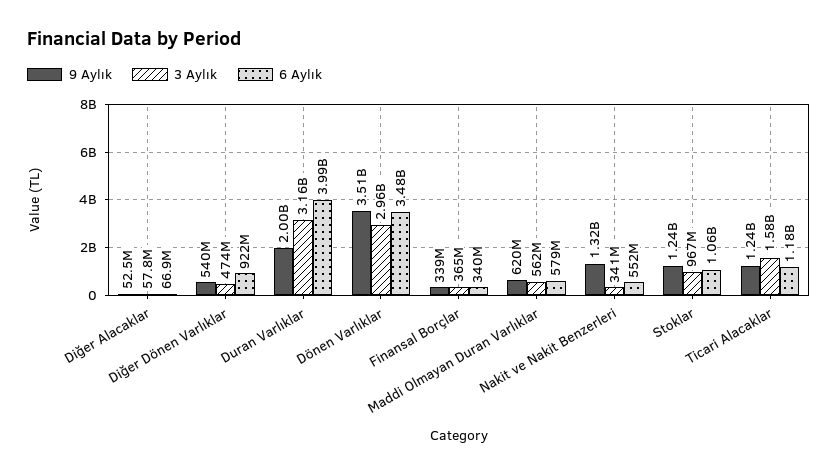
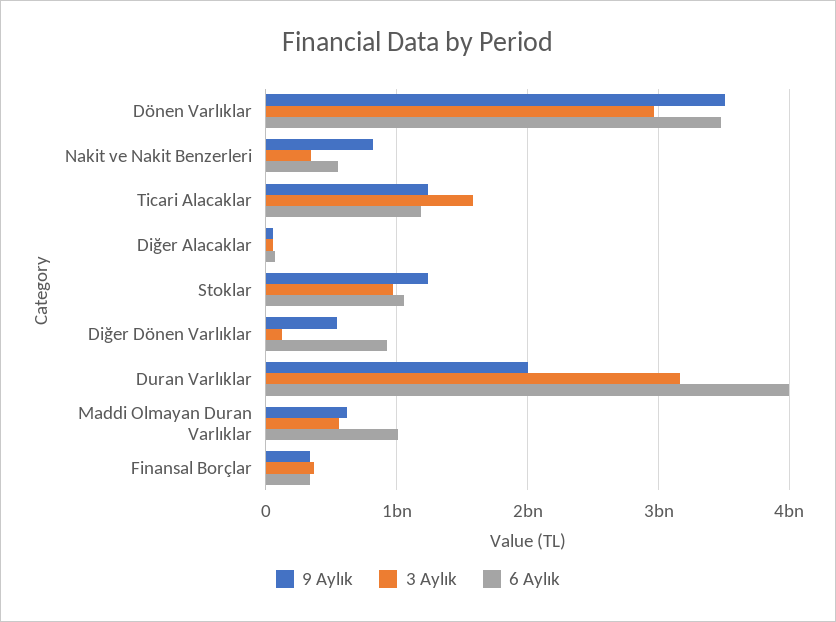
  {
    "9 Aylık": {
      "Diğer Alacaklar": 52500000,
      "Diğer Dönen Varlıklar": 540000000,
      "Duran Varlıklar": 2000000000,
      "Dönen Varlıklar": 3510000000,
      "Finansal Borçlar": 339000000,
      "Maddi Olmayan Duran Varlıklar": 620000000,
-     "Nakit ve Nakit Benzerleri": 1320000000,
+     "Nakit ve Nakit Benzerleri": 800000000,
      "Stoklar": 1240000000,
      "Ticari Alacaklar": 1240000000
    },
    "3 Aylık": {
      "Diğer Alacaklar": 57800000,
-     "Diğer Dönen Varlıklar": 474000000,
+     "Diğer Dönen Varlıklar": 100000000,
      "Duran Varlıklar": 3160000000,
      "Dönen Varlıklar": 2960000000,
      "Finansal Borçlar": 365000000,
      "Maddi Olmayan Duran Varlıklar": 562000000,
      "Nakit ve Nakit Benzerleri": 341000000,
      "Stoklar": 967000000,
      "Ticari Alacaklar": 1580000000
    },
    "6 Aylık": {
      "Diğer Alacaklar": 66900000,
      "Diğer Dönen Varlıklar": 922000000,
      "Duran Varlıklar": 3990000000,
      "Dönen Varlıklar": 3480000000,
      "Finansal Borçlar": 340000000,
-     "Maddi Olmayan Duran Varlıklar": 579000000,
+     "Maddi Olmayan Duran Varlıklar": 1000000000,
      "Nakit ve Nakit Benzerleri": 552000000,
      "Stoklar": 1060000000,
      "Ticari Alacaklar": 1180000000
    }
  }

